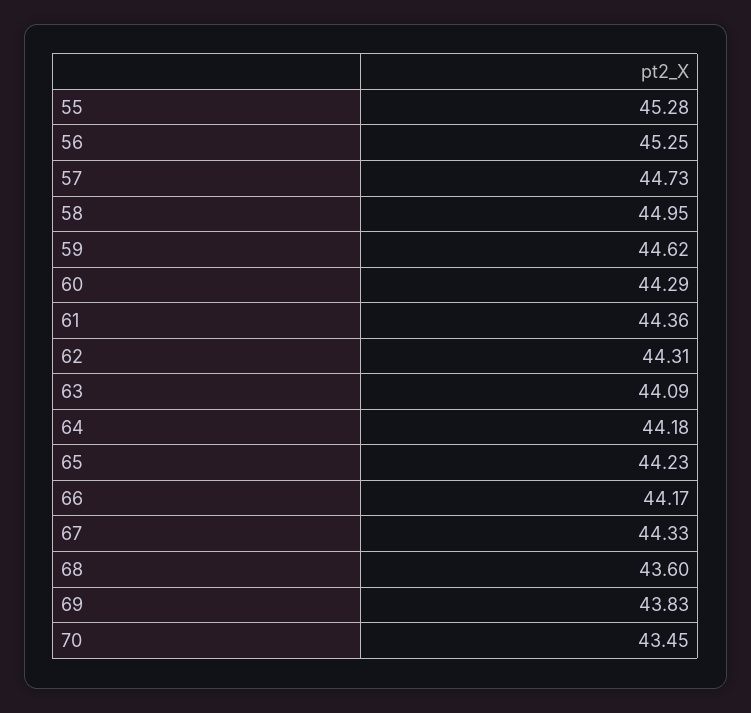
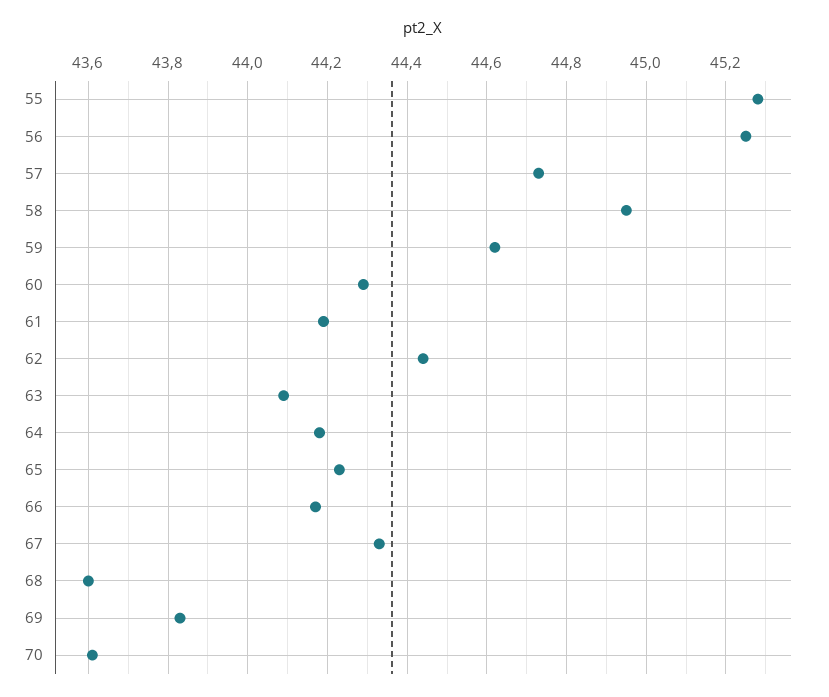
  {
    "55": 45.28,
    "56": 45.25,
    "57": 44.73,
    "58": 44.95,
    "59": 44.62,
    "60": 44.29,
-   "61": 44.36,
+   "61": 44.2,
-   "62": 44.31,
+   "62": 44.45,
    "63": 44.09,
    "64": 44.18,
    "65": 44.23,
    "66": 44.17,
    "67": 44.33,
    "68": 43.6,
    "69": 43.83,
-   "70": 43.45
+   "70": 43.6
  }

